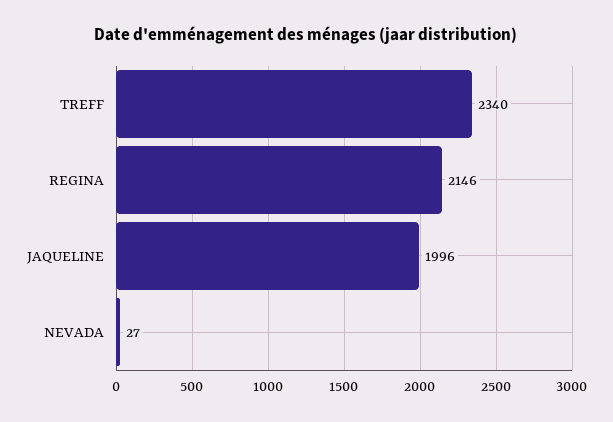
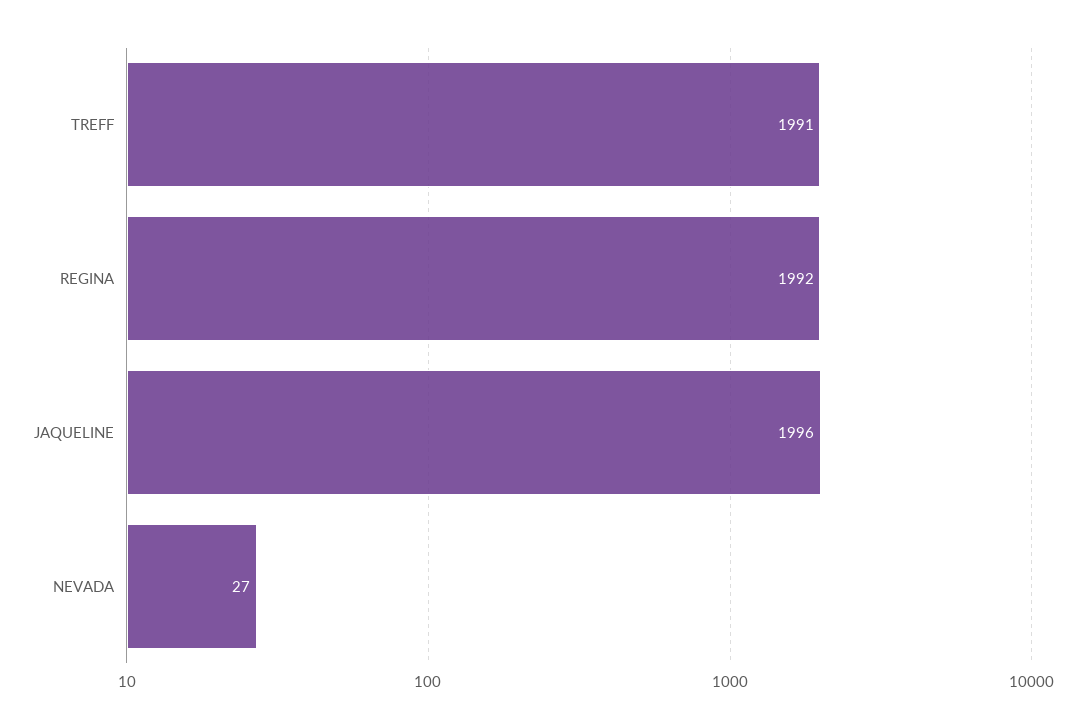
  {
-   "TREFF": 2340,
+   "TREFF": 1991,
-   "REGINA": 2146,
+   "REGINA": 1992,
    "JAQUELINE": 1996,
    "NEVADA": 27
  }

